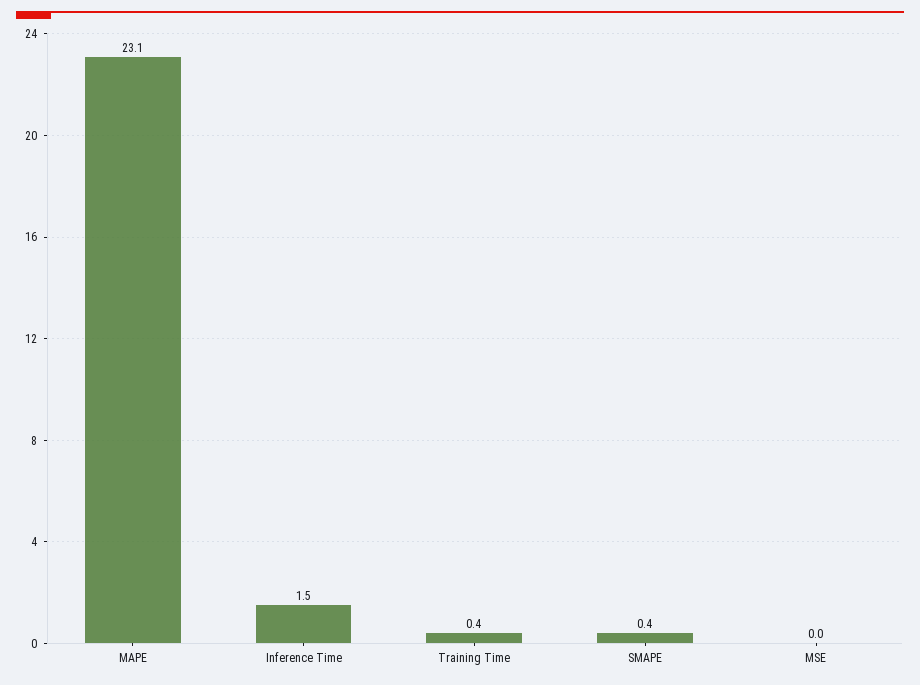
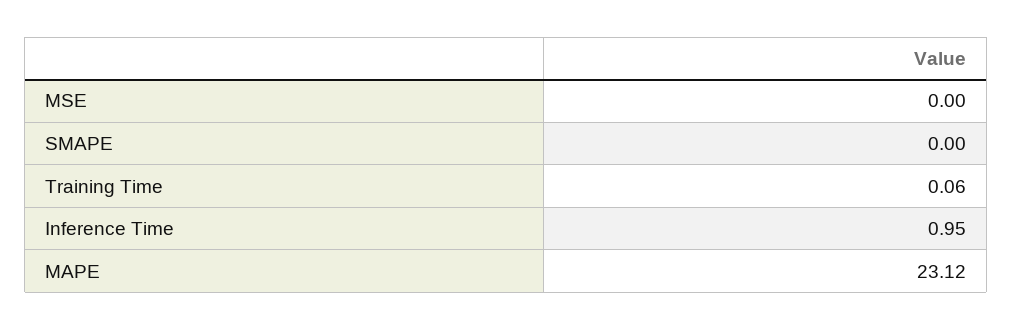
  {
    "MAPE": 23.12,
-   "Inference Time": 1.5,
+   "Inference Time": 0.95,
-   "Training Time": 0.4,
+   "Training Time": 0.06,
-   "SMAPE": 0.4,
+   "SMAPE": 0,
    "MSE": 0
  }

